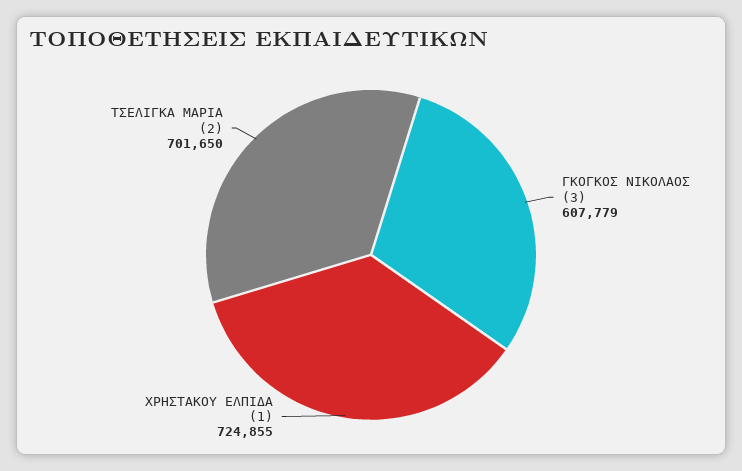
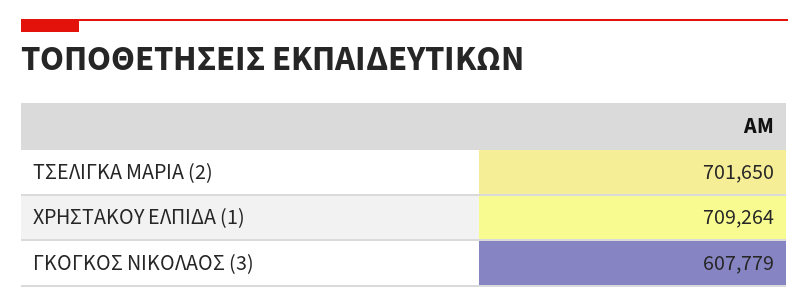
  {
    "ΓΚΟΓΚΟΣ ΝΙΚΟΛΑΟΣ (3)": 607779,
-   "ΧΡΗΣΤΑΚΟΥ ΕΛΠΙΔΑ (1)": 724855,
+   "ΧΡΗΣΤΑΚΟΥ ΕΛΠΙΔΑ (1)": 709264,
    "ΤΣΕΛΙΓΚΑ ΜΑΡΙΑ (2)": 701650
  }

